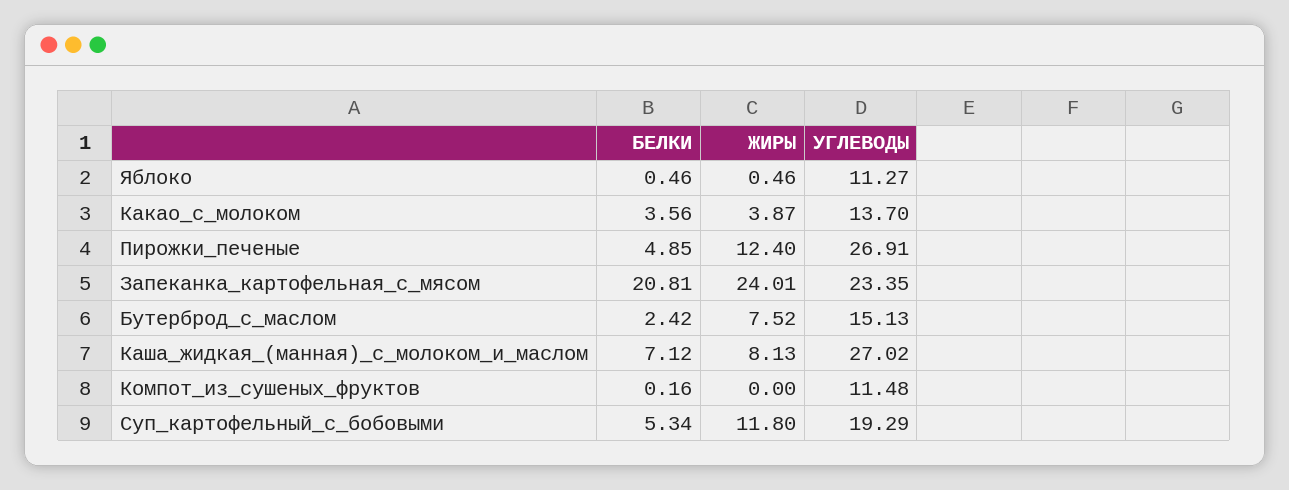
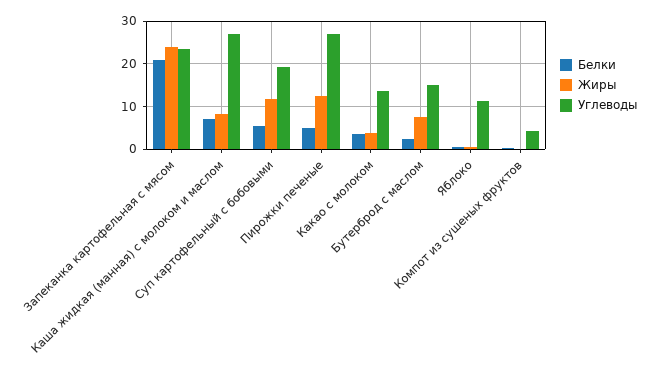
  {
    "БЕЛКИ": {
      "Яблоко": 0.46,
      "Какао_с_молоком": 3.56,
      "Пирожки_печеные": 4.85,
      "Запеканка_картофельная_с_мясом": 20.81,
      "Бутерброд_с_маслом": 2.42,
      "Каша_жидкая_(манная)_с_молоком_и_маслом": 7.12,
      "Компот_из_сушеных_фруктов": 0.16,
      "Суп_картофельный_с_бобовыми": 5.34
    },
    "ЖИРЫ": {
      "Яблоко": 0.46,
      "Какао_с_молоком": 3.87,
      "Пирожки_печеные": 12.4,
      "Запеканка_картофельная_с_мясом": 24.01,
      "Бутерброд_с_маслом": 7.52,
      "Каша_жидкая_(манная)_с_молоком_и_маслом": 8.13,
      "Компот_из_сушеных_фруктов": 0,
      "Суп_картофельный_с_бобовыми": 11.8
    },
    "УГЛЕВОДЫ": {
      "Яблоко": 11.27,
      "Какао_с_молоком": 13.7,
      "Пирожки_печеные": 26.91,
      "Запеканка_картофельная_с_мясом": 23.35,
      "Бутерброд_с_маслом": 15.13,
      "Каша_жидкая_(манная)_с_молоком_и_маслом": 27.02,
-     "Компот_из_сушеных_фруктов": 11.48,
+     "Компот_из_сушеных_фруктов": 4,
      "Суп_картофельный_с_бобовыми": 19.29
    }
  }

